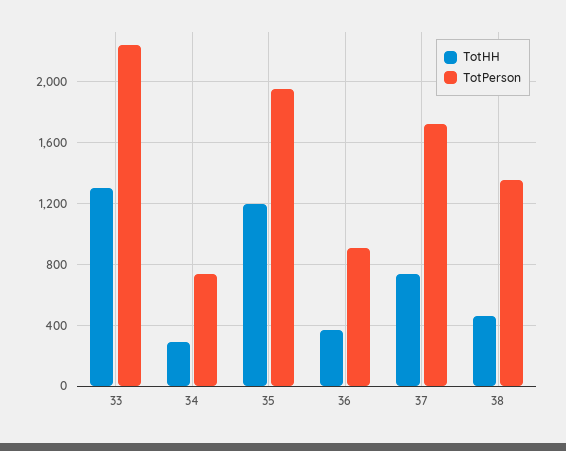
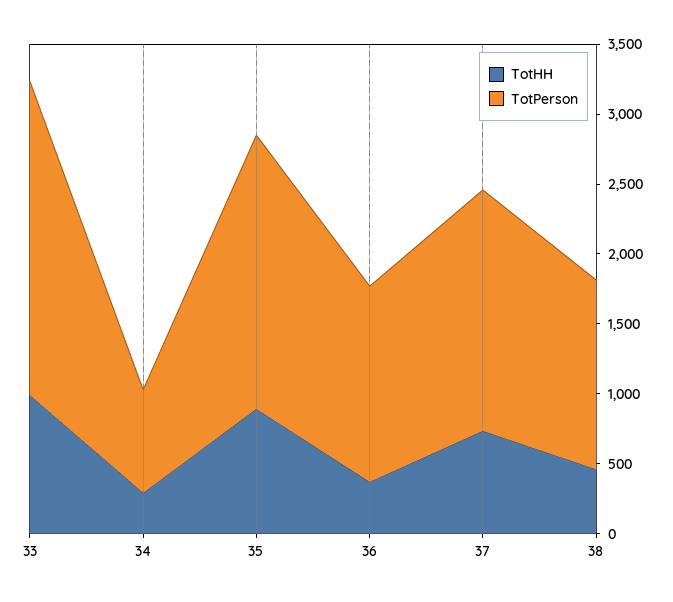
  {
    "TotHH": {
-     "33": 1300,
+     "33": 1000,
      "34": 300,
-     "35": 1200,
+     "35": 900,
      "36": 350,
      "37": 750,
      "38": 450
    },
    "TotPerson": {
      "33": 2250,
      "34": 750,
      "35": 1950,
-     "36": 900,
+     "36": 1400,
      "37": 1700,
      "38": 1350
    }
  }

